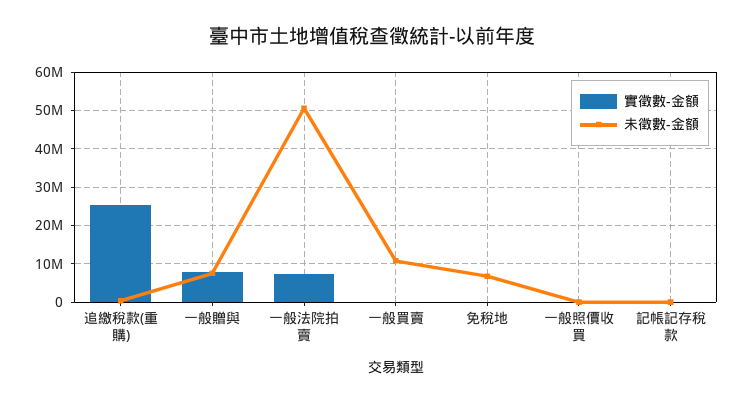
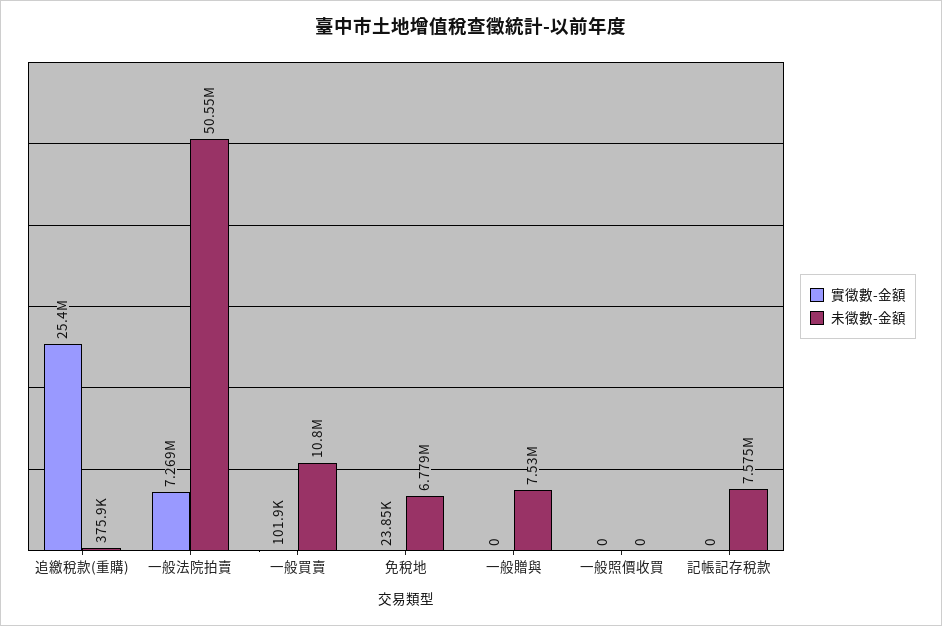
  {
    "實徵數-金額": {
      "追繳稅款(重購)": 25400000,
-     "一般贈與": 8000000,
+     "一般贈與": 0,
      "一般法院拍賣": 7269000,
      "一般買賣": 101900,
      "免稅地": 23850,
      "一般照價收買": 0,
      "記帳記存稅款": 0
    },
    "未徵數-金額": {
      "追繳稅款(重購)": 375900,
      "一般贈與": 7530000,
      "一般法院拍賣": 50550000,
      "一般買賣": 10800000,
      "免稅地": 6779000,
      "一般照價收買": 0,
-     "記帳記存稅款": 0
+     "記帳記存稅款": 7575000
    }
  }

